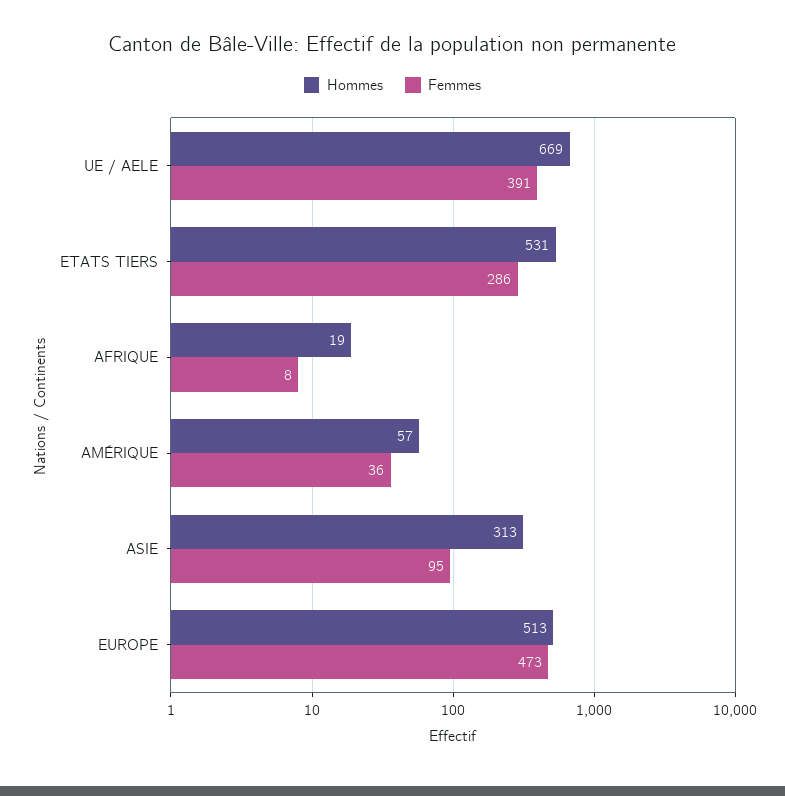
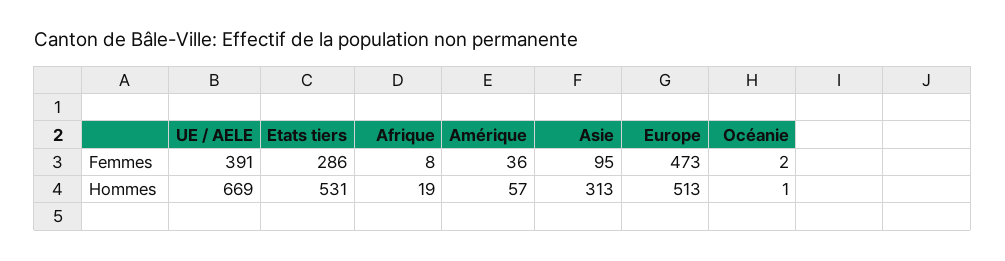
  {
    "Hommes": {
      "UE / AELE": 669,
      "ETATS TIERS": 531,
      "AFRIQUE": 19,
      "AMÉRIQUE": 57,
      "ASIE": 313,
-     "EUROPE": 513
+     "EUROPE": 513,
+     "Océanie": 1
    },
    "Femmes": {
      "UE / AELE": 391,
      "ETATS TIERS": 286,
      "AFRIQUE": 8,
      "AMÉRIQUE": 36,
      "ASIE": 95,
-     "EUROPE": 473
+     "EUROPE": 473,
+     "Océanie": 2
    }
  }

